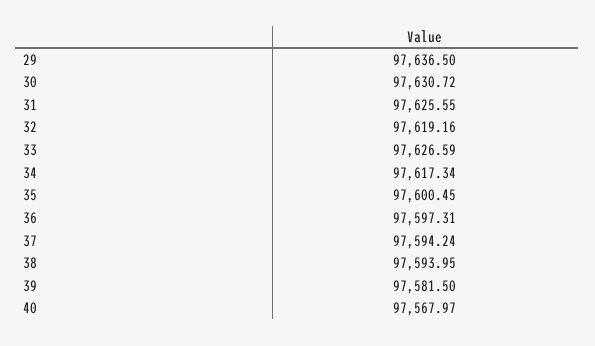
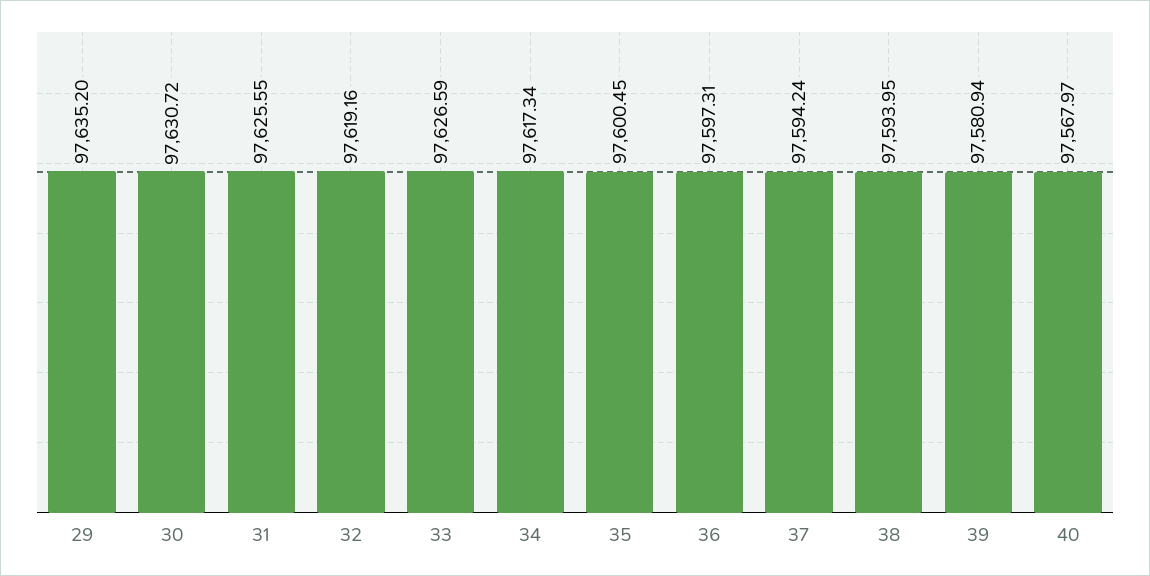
  {
-   "29": 97636.5,
+   "29": 97635.2,
    "30": 97630.72,
    "31": 97625.55,
    "32": 97619.16,
    "33": 97626.59,
    "34": 97617.34,
    "35": 97600.45,
    "36": 97597.31,
    "37": 97594.24,
    "38": 97593.95,
-   "39": 97581.5,
+   "39": 97580.94,
    "40": 97567.97
  }

